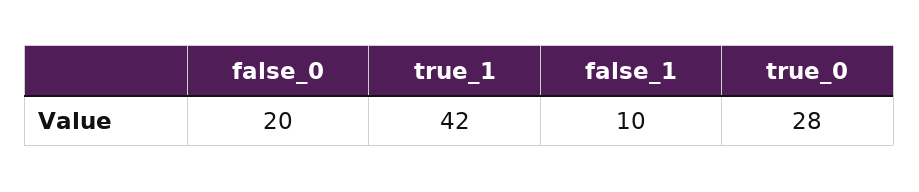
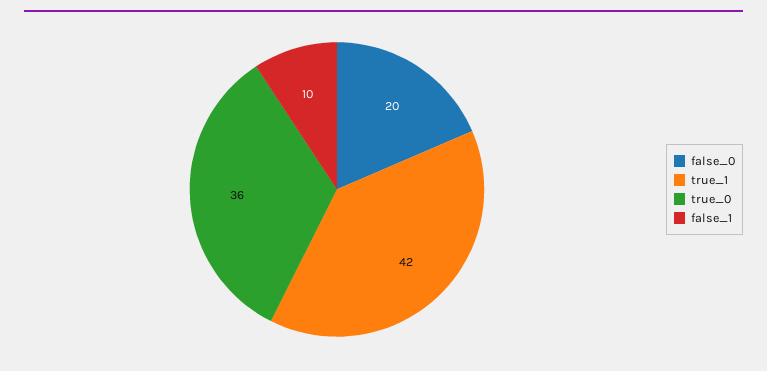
  {
    "false_0": 20,
    "true_1": 42,
    "false_1": 10,
-   "true_0": 28
+   "true_0": 36
  }

